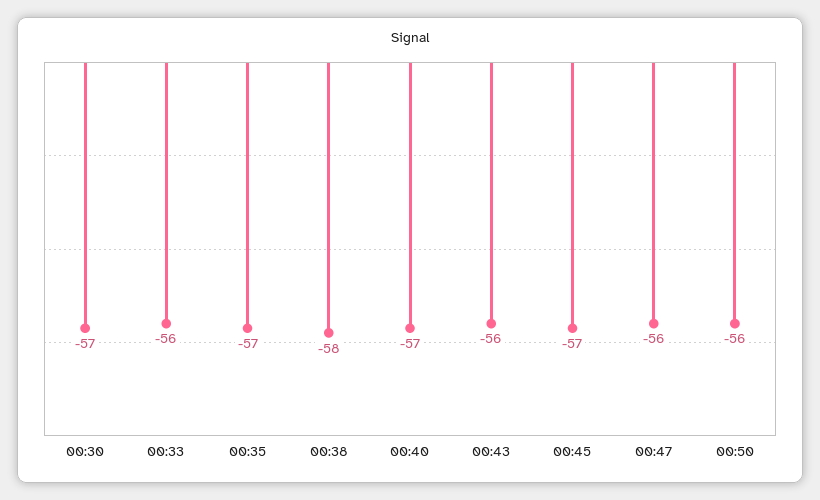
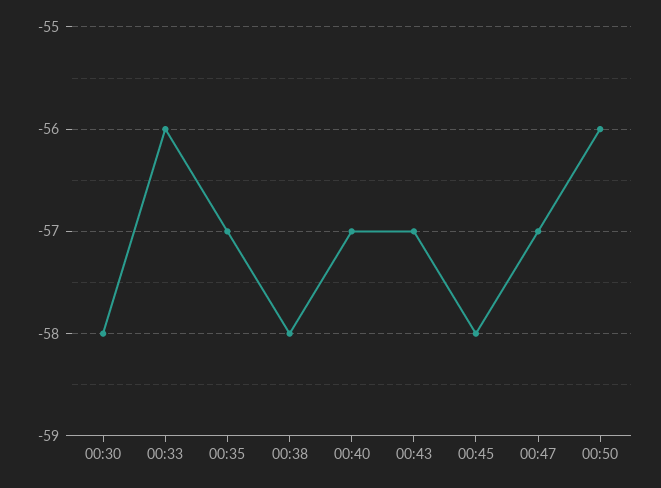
  {
-   "00:30": -57,
+   "00:30": -58,
    "00:33": -56,
    "00:35": -57,
    "00:38": -58,
    "00:40": -57,
-   "00:43": -56,
+   "00:43": -57,
-   "00:45": -57,
+   "00:45": -58,
-   "00:47": -56,
+   "00:47": -57,
    "00:50": -56
  }

